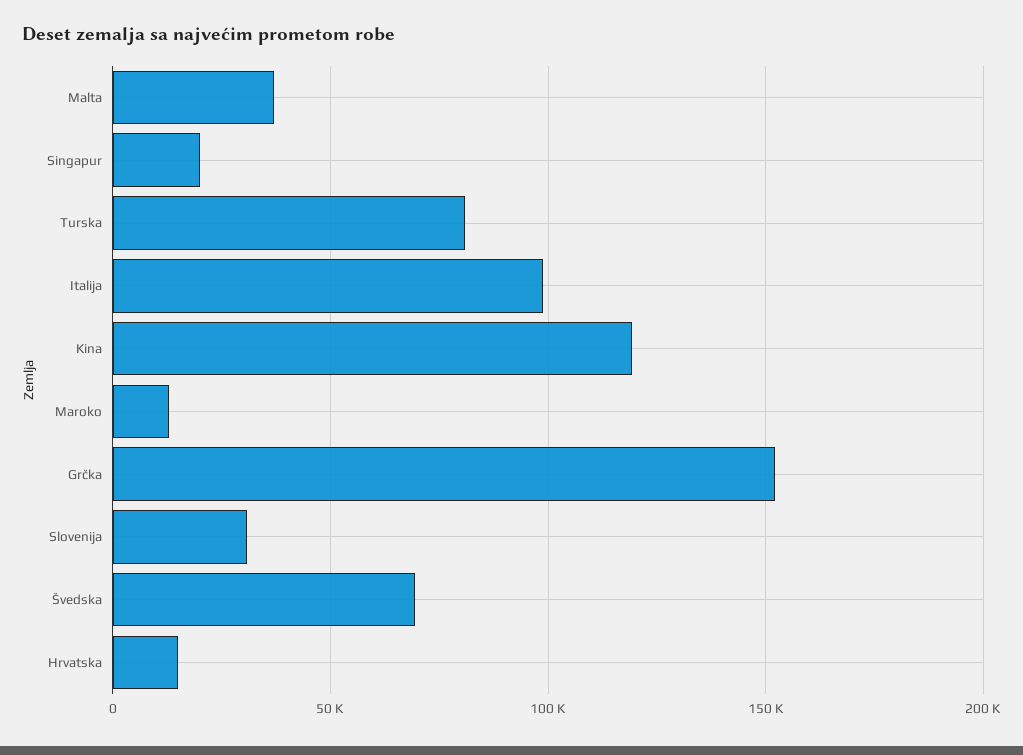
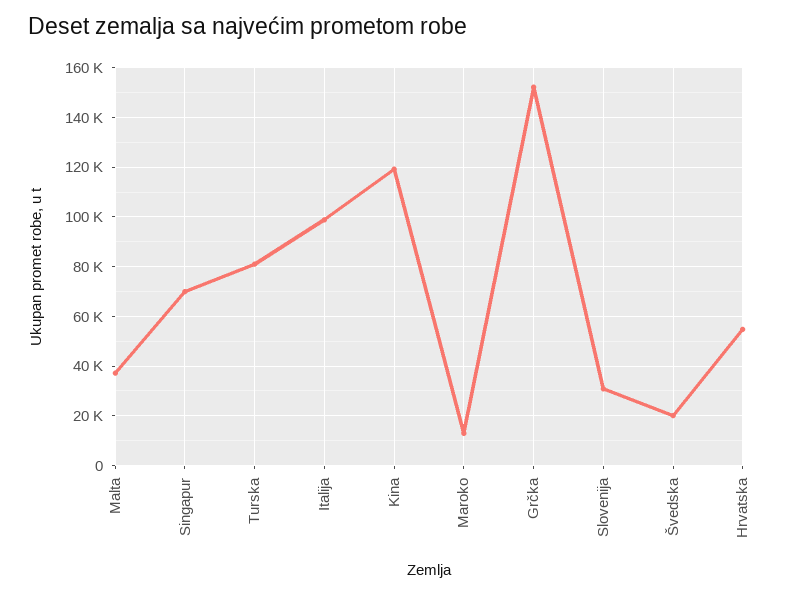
  {
    "Malta": 37500,
-   "Singapur": 20000,
+   "Singapur": 70000,
    "Turska": 80000,
    "Italija": 100000,
    "Kina": 120000,
    "Maroko": 12500,
    "Grčka": 152500,
    "Slovenija": 30000,
-   "Švedska": 70000,
+   "Švedska": 20000,
-   "Hrvatska": 15000
+   "Hrvatska": 55000
  }

